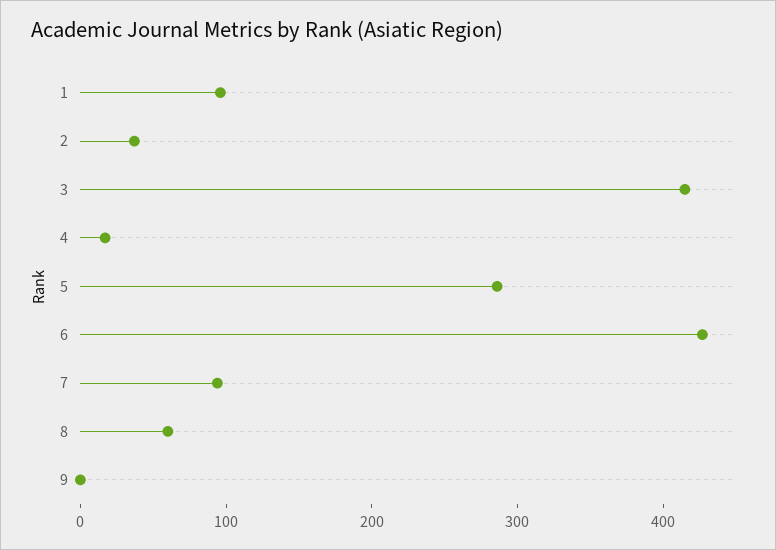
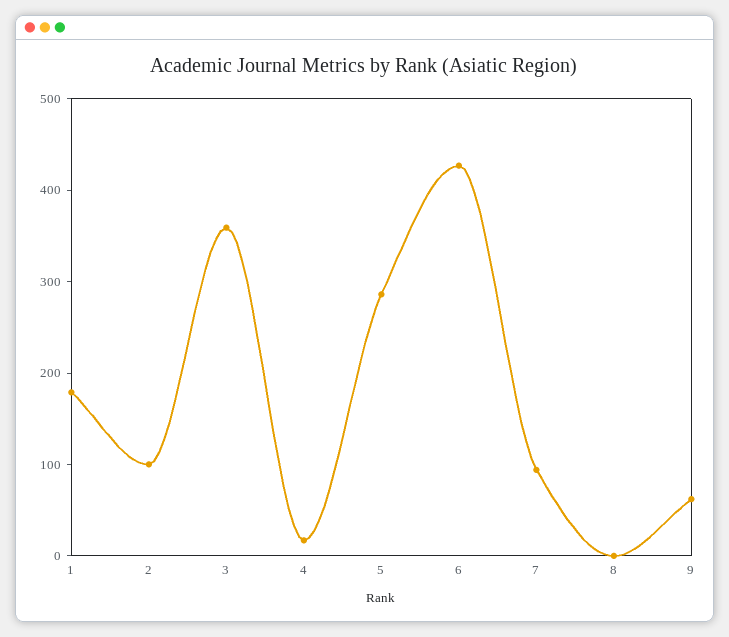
  {
-   "1": 100,
+   "1": 180,
-   "2": 40,
+   "2": 100,
-   "3": 420,
+   "3": 360,
    "4": 20,
    "5": 280,
    "6": 420,
    "7": 100,
-   "8": 60,
+   "8": 0,
-   "9": 0
+   "9": 60
  }

